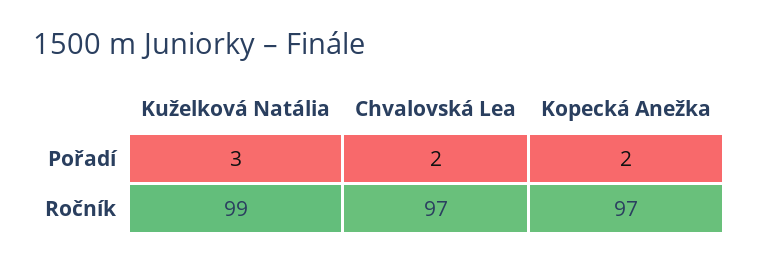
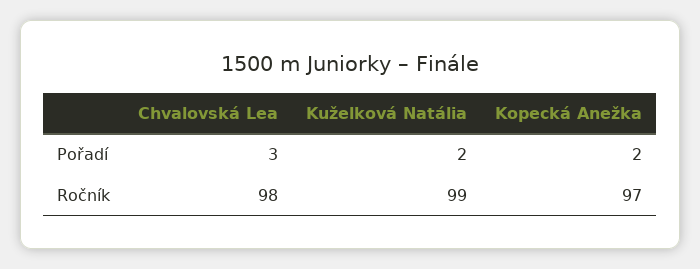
  {
    "Kuželková Natália": {
-     "Pořadí": 3,
+     "Pořadí": 2,
      "Ročník": 99
    },
    "Chvalovská Lea": {
-     "Pořadí": 2,
+     "Pořadí": 3,
-     "Ročník": 97
+     "Ročník": 98
    },
    "Kopecká Anežka": {
      "Pořadí": 2,
      "Ročník": 97
    }
  }

